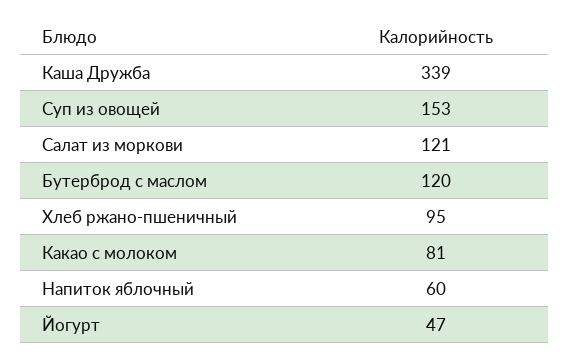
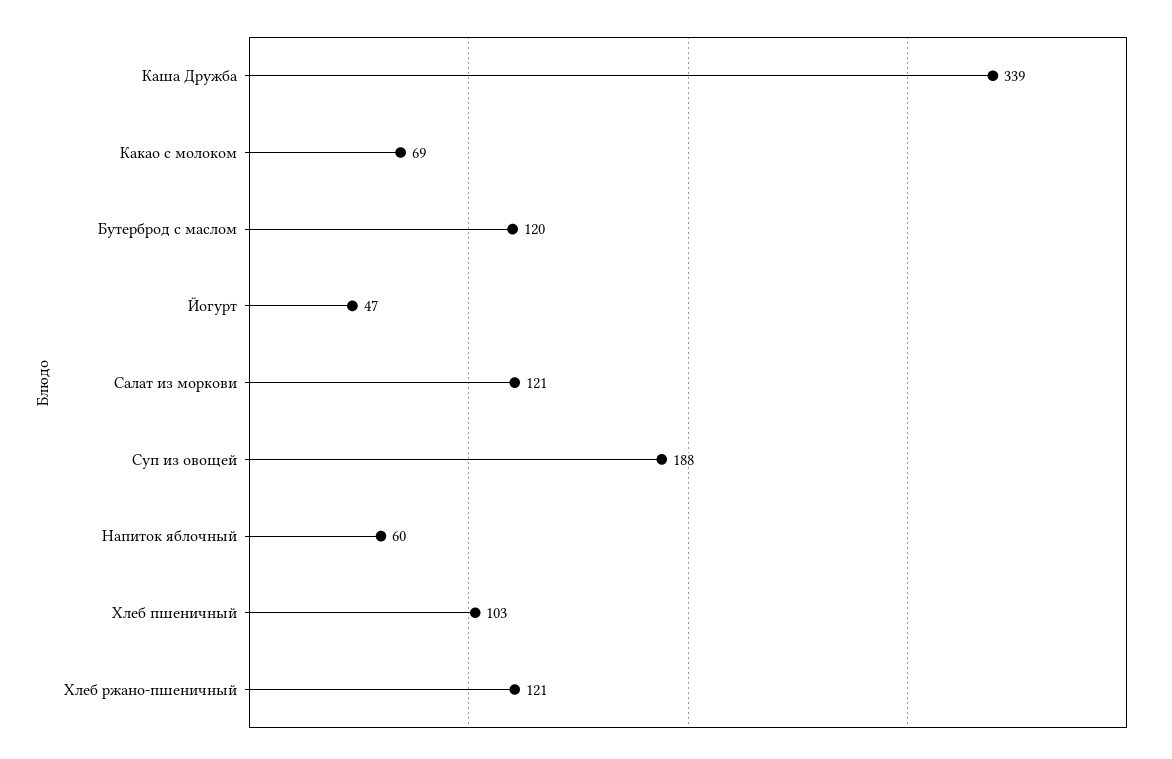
  {
    "Каша Дружба": 339,
-   "Суп из овощей": 153,
+   "Суп из овощей": 188,
    "Салат из моркови": 121,
    "Бутерброд с маслом": 120,
-   "Хлеб ржано-пшеничный": 95,
+   "Хлеб ржано-пшеничный": 121,
-   "Какао с молоком": 81,
+   "Какао с молоком": 69,
    "Напиток яблочный": 60,
-   "Йогурт": 47
+   "Йогурт": 47,
+   "Хлеб пшеничный": 103
  }

